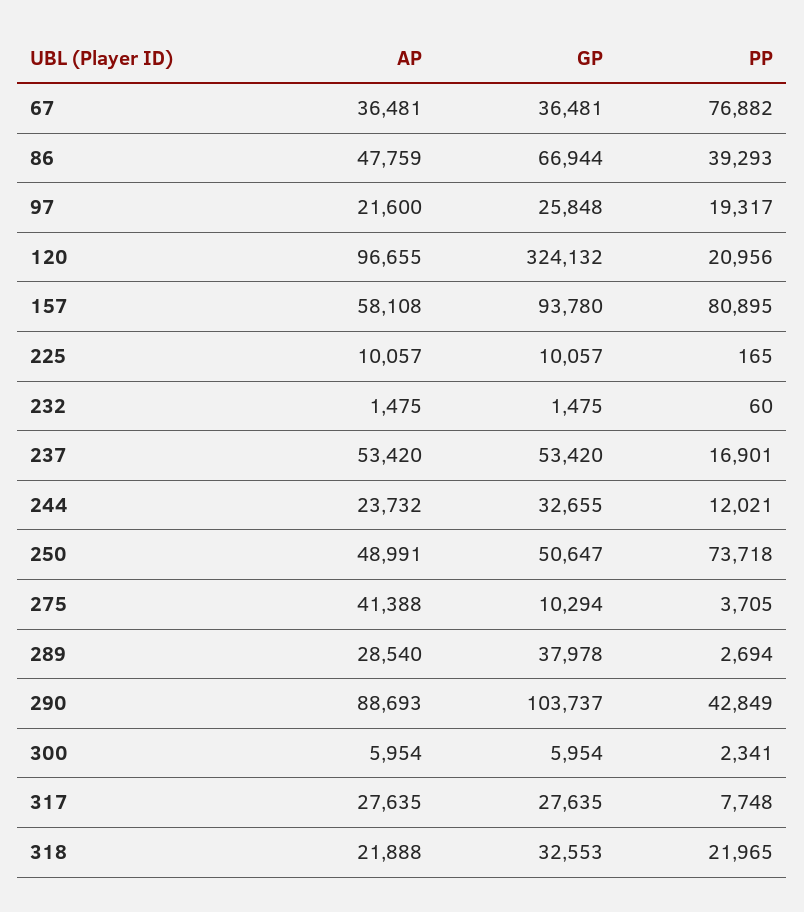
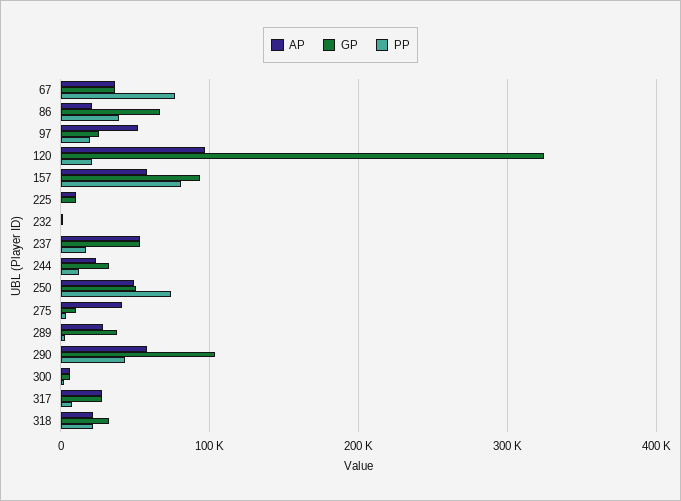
  {
    "AP": {
      "67": 36481,
-     "86": 47759,
+     "86": 20000,
-     "97": 21600,
+     "97": 50000,
      "120": 96655,
      "157": 58108,
      "225": 10057,
      "232": 1475,
      "237": 53420,
      "244": 23732,
      "250": 48991,
      "275": 41388,
      "289": 28540,
-     "290": 88693,
+     "290": 60000,
      "300": 5954,
      "317": 27635,
      "318": 21888
    },
    "GP": {
      "67": 36481,
      "86": 66944,
      "97": 25848,
      "120": 324132,
      "157": 93780,
      "225": 10057,
      "232": 1475,
      "237": 53420,
      "244": 32655,
      "250": 50647,
      "275": 10294,
      "289": 37978,
      "290": 103737,
      "300": 5954,
      "317": 27635,
      "318": 32553
    },
    "PP": {
      "67": 76882,
      "86": 39293,
      "97": 19317,
      "120": 20956,
      "157": 80895,
      "225": 165,
      "232": 60,
      "237": 16901,
      "244": 12021,
      "250": 73718,
      "275": 3705,
      "289": 2694,
      "290": 42849,
      "300": 2341,
      "317": 7748,
      "318": 21965
    }
  }

